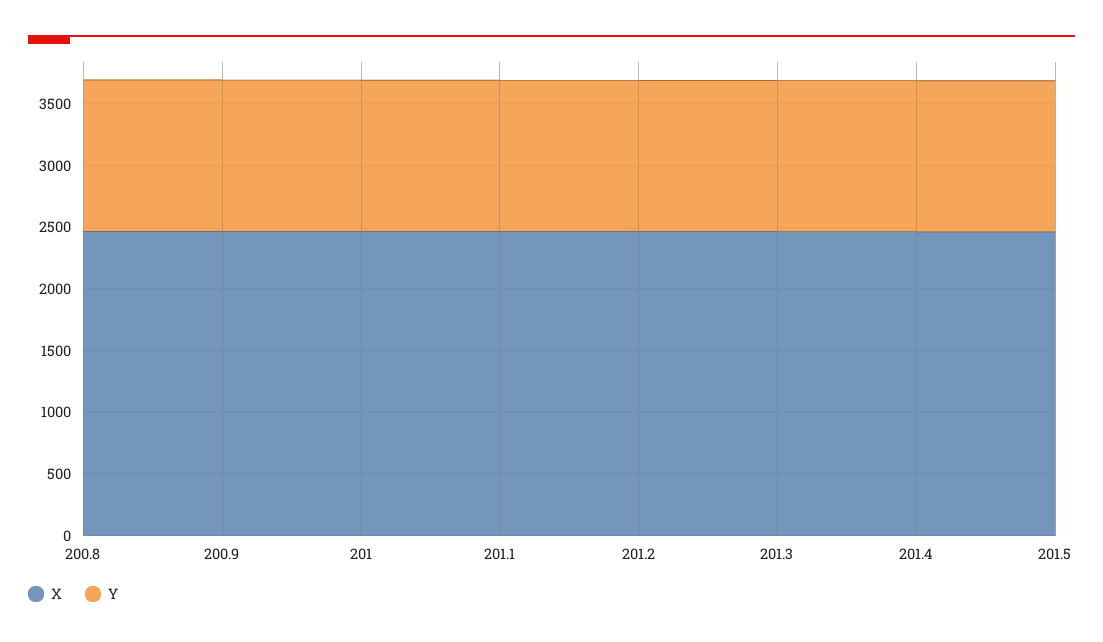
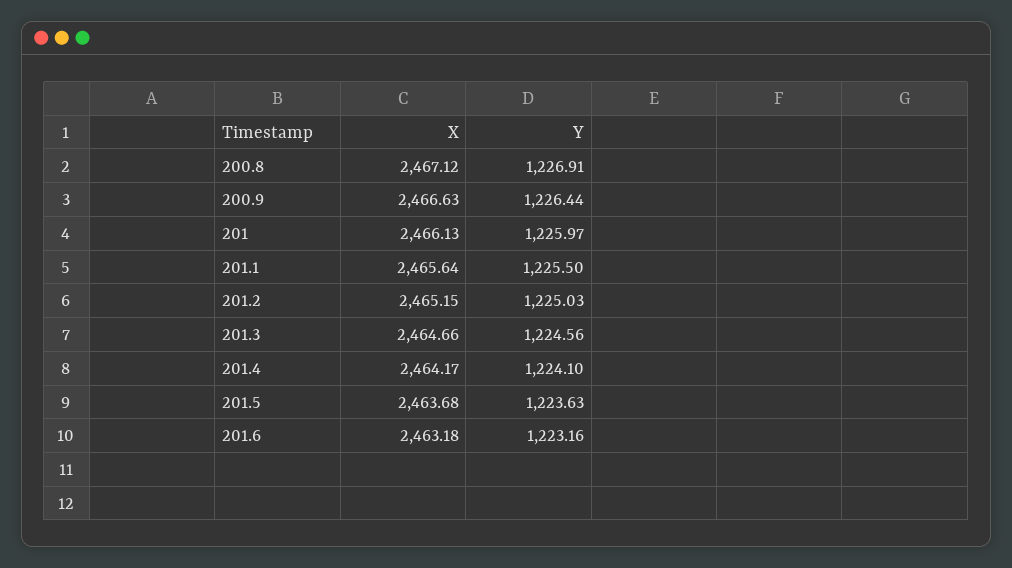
  {
    "X": {
      "200.8": 2467.12,
      "200.9": 2466.63,
      "201": 2466.13,
      "201.1": 2465.64,
      "201.2": 2465.15,
      "201.3": 2464.66,
      "201.4": 2464.17,
-     "201.5": 2463.68
+     "201.5": 2463.68,
+     "201.6": 2463.18
    },
    "Y": {
      "200.8": 1226.91,
      "200.9": 1226.44,
      "201": 1225.97,
      "201.1": 1225.5,
      "201.2": 1225.03,
      "201.3": 1224.56,
      "201.4": 1224.1,
-     "201.5": 1223.63
+     "201.5": 1223.63,
+     "201.6": 1223.16
    }
  }

